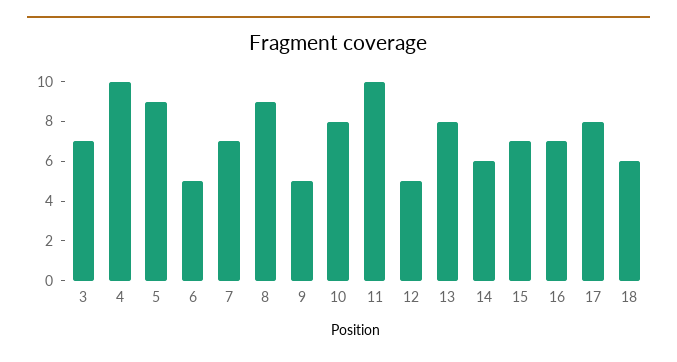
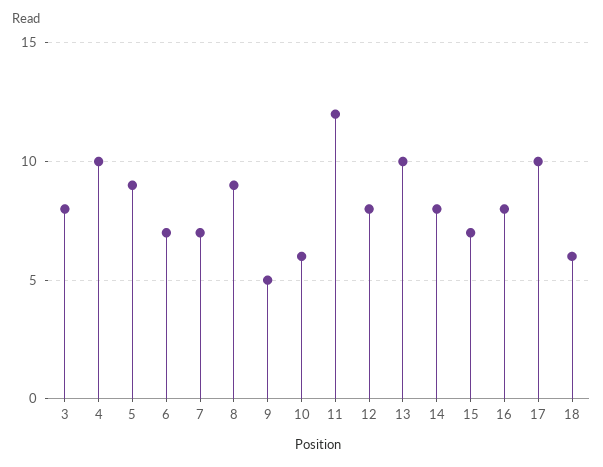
  {
-   "3": 7,
+   "3": 8,
    "4": 10,
    "5": 9,
-   "6": 5,
+   "6": 7,
    "7": 7,
    "8": 9,
    "9": 5,
-   "10": 8,
+   "10": 6,
-   "11": 10,
+   "11": 12,
-   "12": 5,
+   "12": 8,
-   "13": 8,
+   "13": 10,
-   "14": 6,
+   "14": 8,
    "15": 7,
-   "16": 7,
+   "16": 8,
-   "17": 8,
+   "17": 10,
    "18": 6
  }

